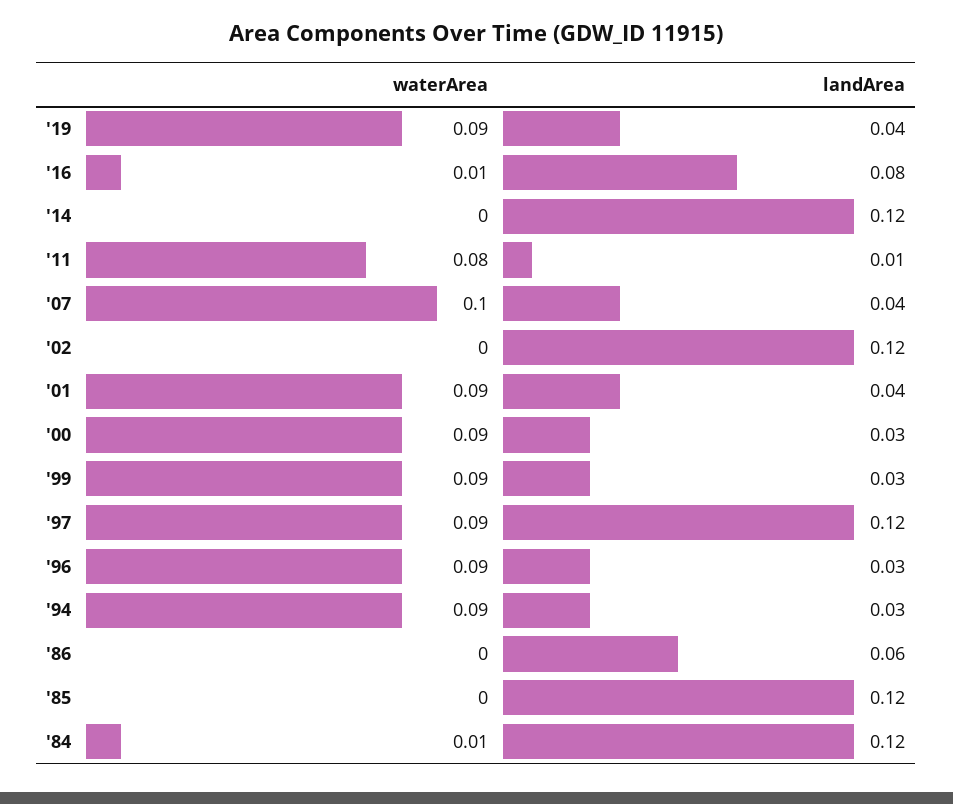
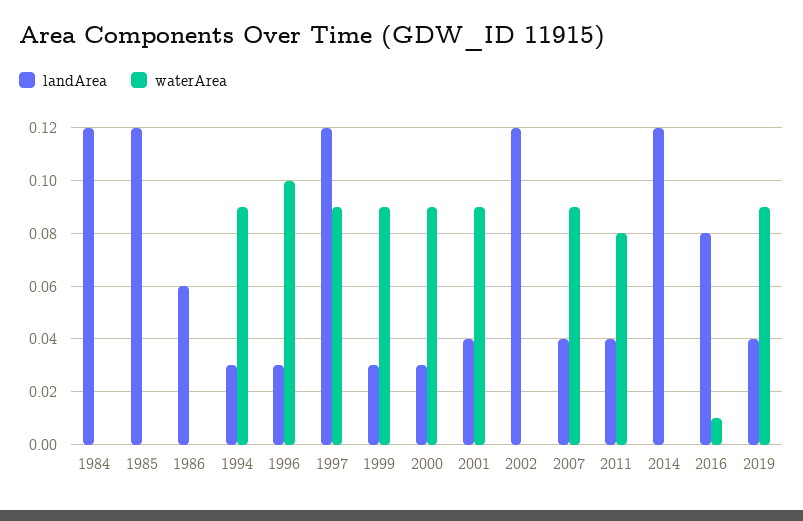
  {
    "waterArea": {
      "'19": 0.09,
      "'16": 0.01,
      "'14": 0,
      "'11": 0.08,
-     "'07": 0.1,
+     "'07": 0.09,
      "'02": 0,
      "'01": 0.09,
      "'00": 0.09,
      "'99": 0.09,
      "'97": 0.09,
-     "'96": 0.09,
+     "'96": 0.1,
      "'94": 0.09,
      "'86": 0,
      "'85": 0,
-     "'84": 0.01
+     "'84": 0
    },
    "landArea": {
      "'19": 0.04,
      "'16": 0.08,
      "'14": 0.12,
-     "'11": 0.01,
+     "'11": 0.04,
      "'07": 0.04,
      "'02": 0.12,
      "'01": 0.04,
      "'00": 0.03,
      "'99": 0.03,
      "'97": 0.12,
      "'96": 0.03,
      "'94": 0.03,
      "'86": 0.06,
      "'85": 0.12,
      "'84": 0.12
    }
  }

